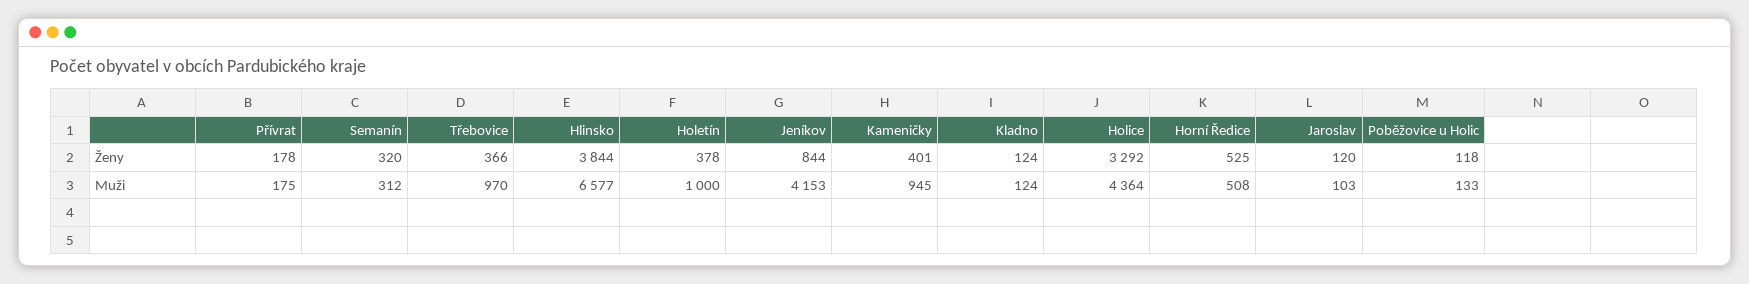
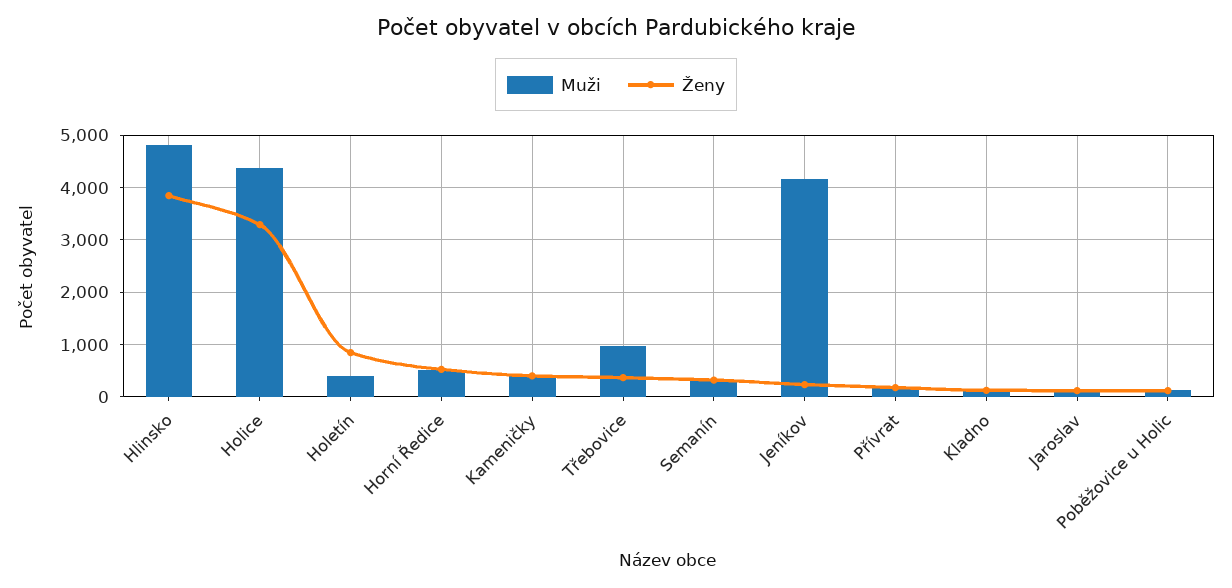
  {
    "Ženy": {
      "Přívrat": 178,
      "Semanín": 320,
      "Třebovice": 366,
      "Hlinsko": 3844,
-     "Holetín": 378,
+     "Holetín": 800,
-     "Jeníkov": 844,
+     "Jeníkov": 200,
      "Kameničky": 401,
      "Kladno": 124,
      "Holice": 3292,
      "Horní Ředice": 525,
      "Jaroslav": 120,
      "Poběžovice u Holic": 118
    },
    "Muži": {
      "Přívrat": 175,
      "Semanín": 312,
      "Třebovice": 970,
-     "Hlinsko": 6577,
+     "Hlinsko": 4800,
-     "Holetín": 1000,
+     "Holetín": 400,
      "Jeníkov": 4153,
-     "Kameničky": 945,
+     "Kameničky": 400,
      "Kladno": 124,
      "Holice": 4364,
      "Horní Ředice": 508,
      "Jaroslav": 103,
      "Poběžovice u Holic": 133
    }
  }

